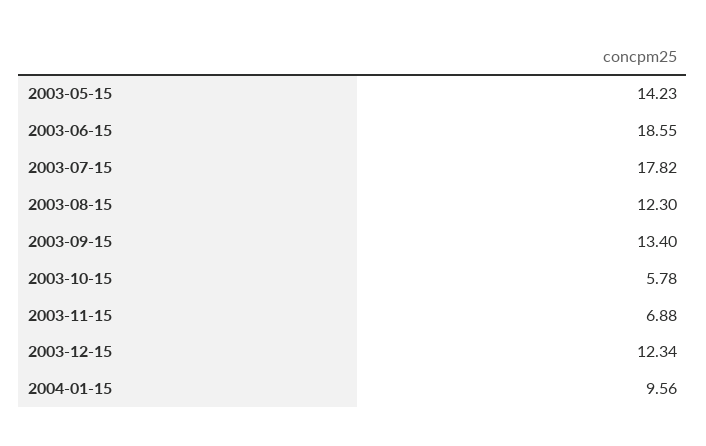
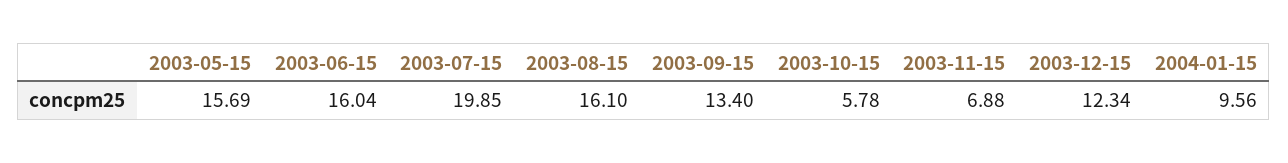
  {
-   "2003-05-15": 14.23,
+   "2003-05-15": 15.69,
-   "2003-06-15": 18.55,
+   "2003-06-15": 16.04,
-   "2003-07-15": 17.82,
+   "2003-07-15": 19.85,
-   "2003-08-15": 12.3,
+   "2003-08-15": 16.1,
    "2003-09-15": 13.4,
    "2003-10-15": 5.78,
    "2003-11-15": 6.88,
    "2003-12-15": 12.34,
    "2004-01-15": 9.56
  }

